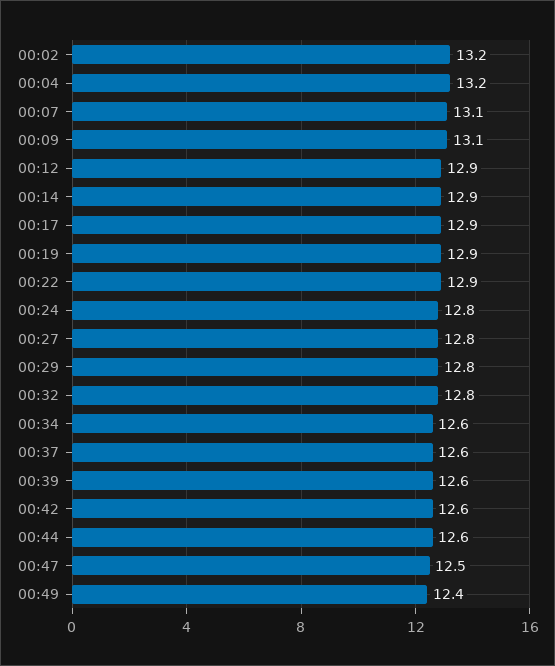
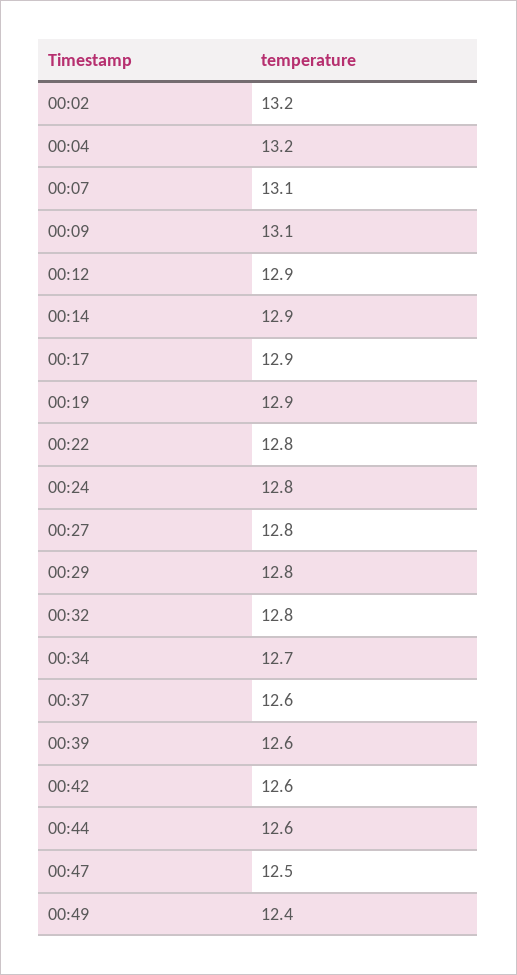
  {
    "00:02": 13.2,
    "00:04": 13.2,
    "00:07": 13.1,
    "00:09": 13.1,
    "00:12": 12.9,
    "00:14": 12.9,
    "00:17": 12.9,
    "00:19": 12.9,
-   "00:22": 12.9,
+   "00:22": 12.8,
    "00:24": 12.8,
    "00:27": 12.8,
    "00:29": 12.8,
    "00:32": 12.8,
-   "00:34": 12.6,
+   "00:34": 12.7,
    "00:37": 12.6,
    "00:39": 12.6,
    "00:42": 12.6,
    "00:44": 12.6,
    "00:47": 12.5,
    "00:49": 12.4
  }

